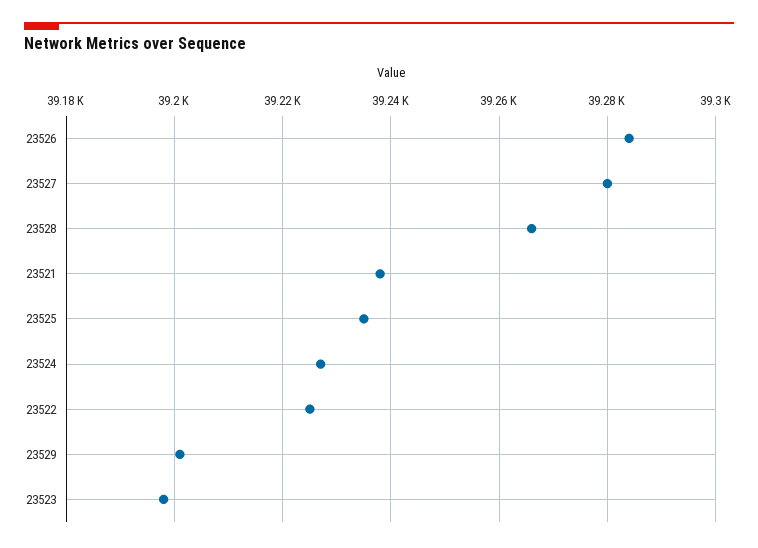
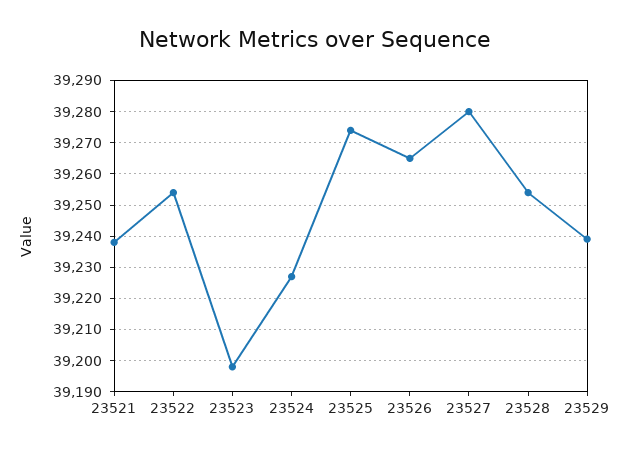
  {
-   "23526": 39285,
+   "23526": 39265,
    "23527": 39280,
-   "23528": 39265,
+   "23528": 39255,
    "23521": 39240,
-   "23525": 39235,
+   "23525": 39275,
    "23524": 39225,
-   "23522": 39225,
+   "23522": 39255,
-   "23529": 39200,
+   "23529": 39240,
    "23523": 39200
  }

